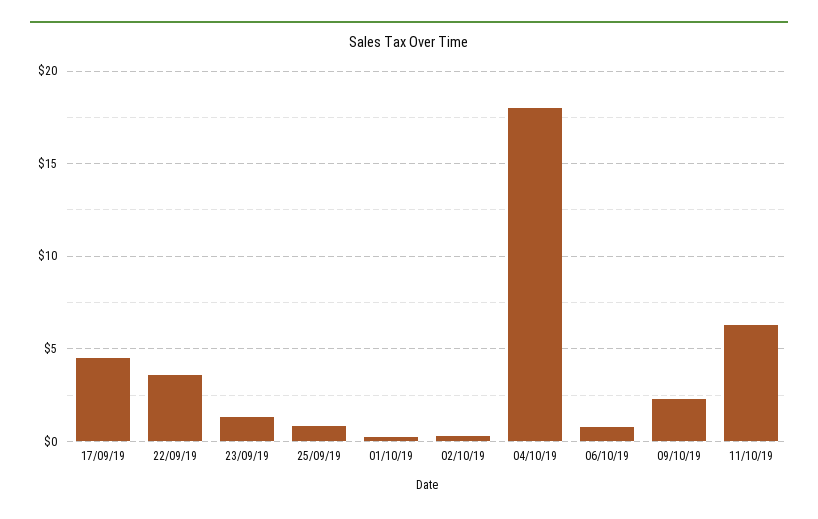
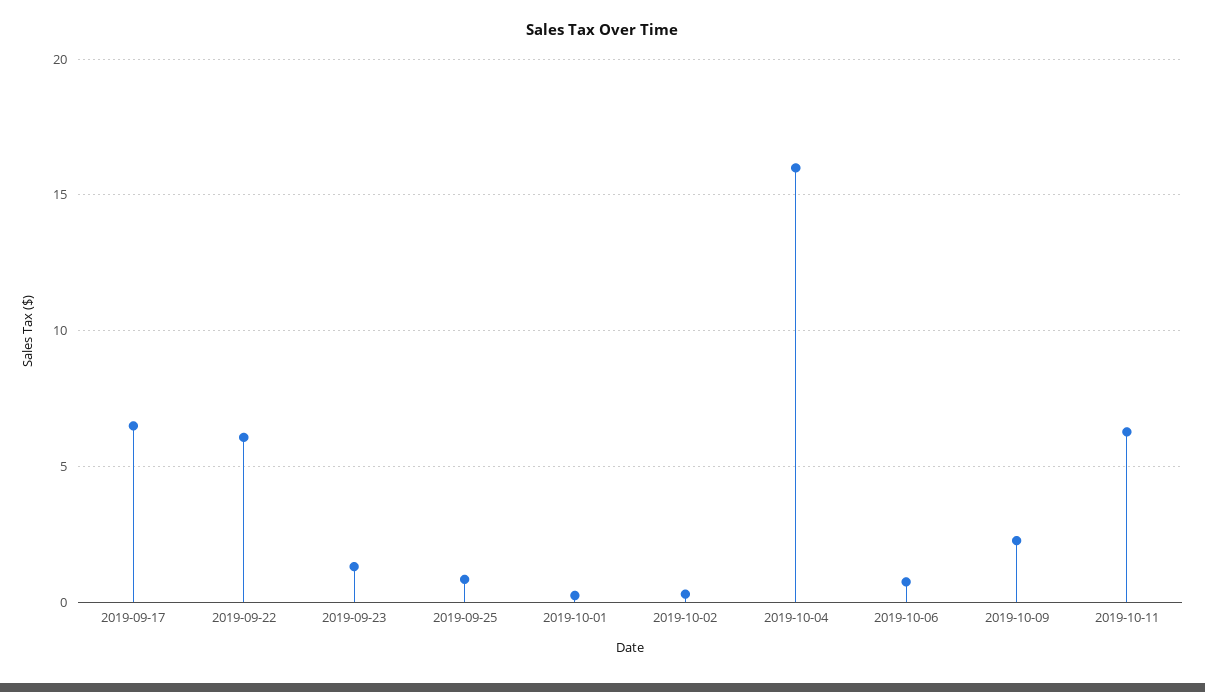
  {
-   "17/09/19": 4.5,
+   "17/09/19": 6.5,
-   "22/09/19": 3.5,
+   "22/09/19": 6,
    "23/09/19": 1.5,
    "25/09/19": 1,
    "01/10/19": 0.5,
    "02/10/19": 0.5,
-   "04/10/19": 18,
+   "04/10/19": 16,
    "06/10/19": 1,
    "09/10/19": 2.5,
    "11/10/19": 6.5
  }

